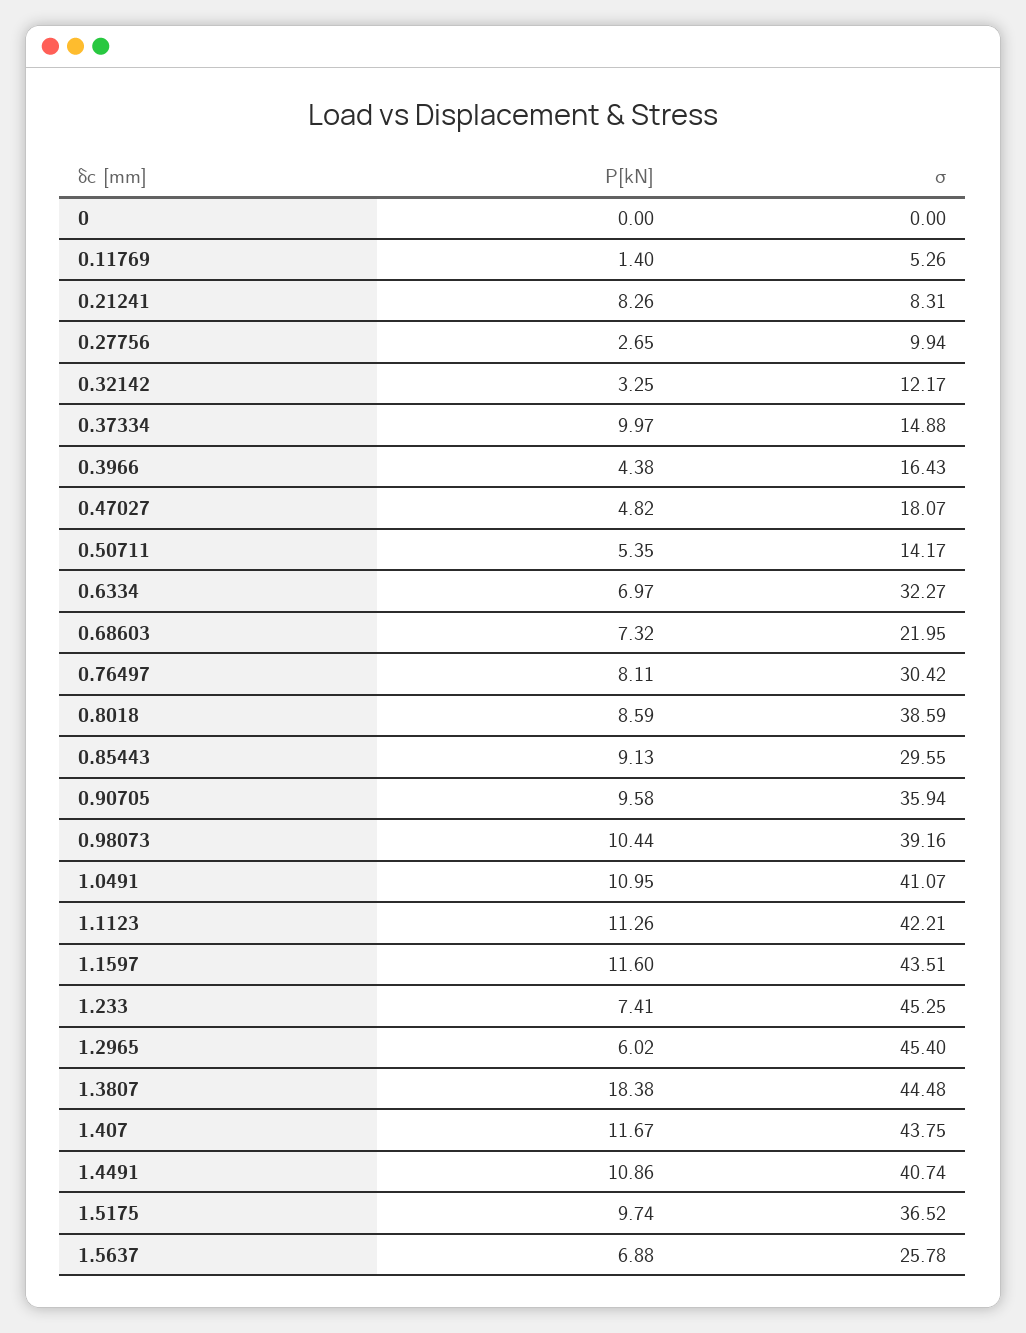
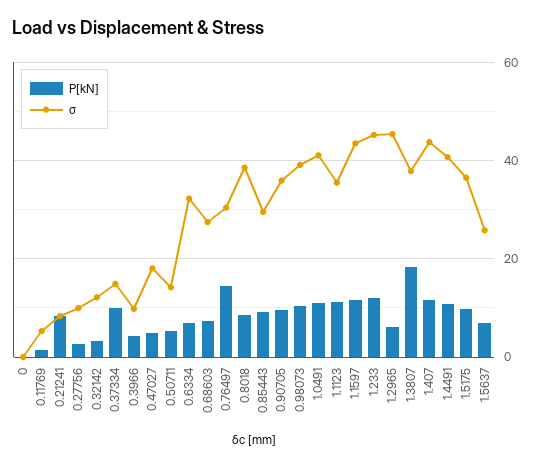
  {
    "P[kN]": {
      "0": 0,
      "0.11769": 1.4,
      "0.21241": 8.26,
      "0.27756": 2.65,
      "0.32142": 3.25,
      "0.37334": 9.97,
      "0.3966": 4.38,
      "0.47027": 4.82,
      "0.50711": 5.35,
      "0.6334": 6.97,
      "0.68603": 7.32,
-     "0.76497": 8.11,
+     "0.76497": 14,
      "0.8018": 8.59,
      "0.85443": 9.13,
      "0.90705": 9.58,
      "0.98073": 10.44,
      "1.0491": 10.95,
      "1.1123": 11.26,
      "1.1597": 11.6,
-     "1.233": 7.41,
+     "1.233": 12,
      "1.2965": 6.02,
      "1.3807": 18.38,
      "1.407": 11.67,
      "1.4491": 10.86,
      "1.5175": 9.74,
      "1.5637": 6.88
    },
    "σ": {
      "0": 0,
      "0.11769": 5.26,
      "0.21241": 8.31,
      "0.27756": 9.94,
      "0.32142": 12.17,
      "0.37334": 14.88,
-     "0.3966": 16.43,
+     "0.3966": 10,
      "0.47027": 18.07,
      "0.50711": 14.17,
      "0.6334": 32.27,
-     "0.68603": 21.95,
+     "0.68603": 28,
      "0.76497": 30.42,
      "0.8018": 38.59,
      "0.85443": 29.55,
      "0.90705": 35.94,
      "0.98073": 39.16,
      "1.0491": 41.07,
-     "1.1123": 42.21,
+     "1.1123": 36,
      "1.1597": 43.51,
      "1.233": 45.25,
      "1.2965": 45.4,
-     "1.3807": 44.48,
+     "1.3807": 38,
      "1.407": 43.75,
      "1.4491": 40.74,
      "1.5175": 36.52,
      "1.5637": 25.78
    }
  }

